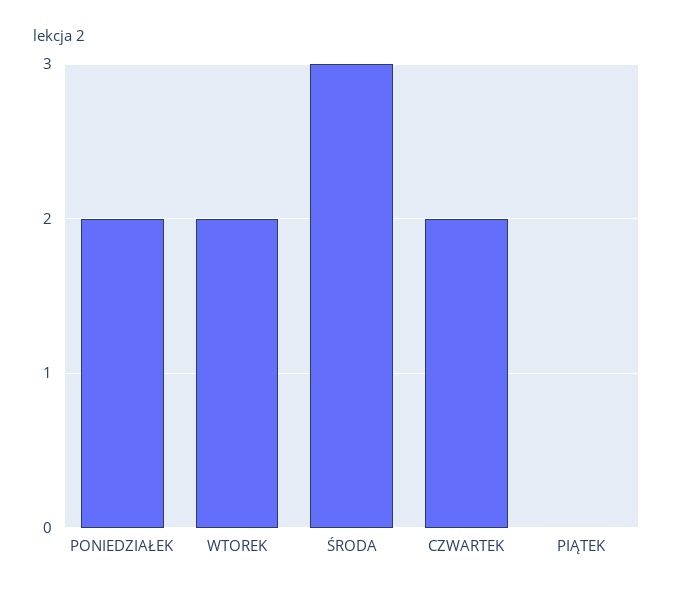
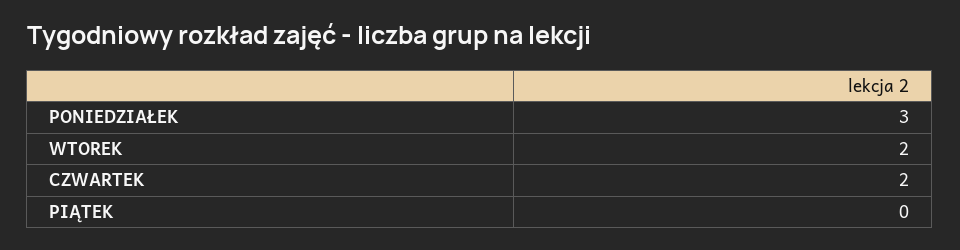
  {
-   "PONIEDZIAŁEK": 2,
+   "PONIEDZIAŁEK": 3,
    "WTOREK": 2,
-   "ŚRODA": 3,
    "CZWARTEK": 2,
    "PIĄTEK": 0
  }

